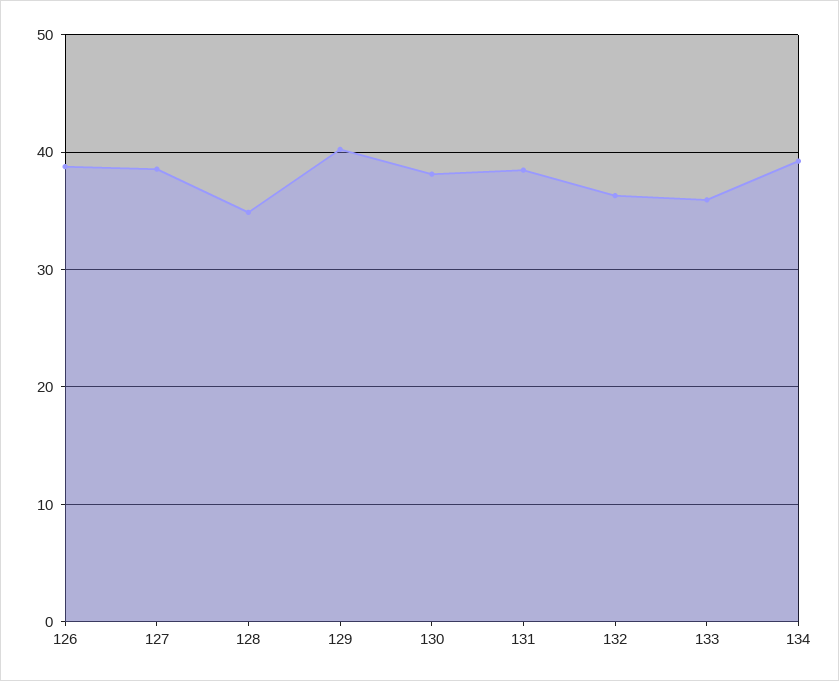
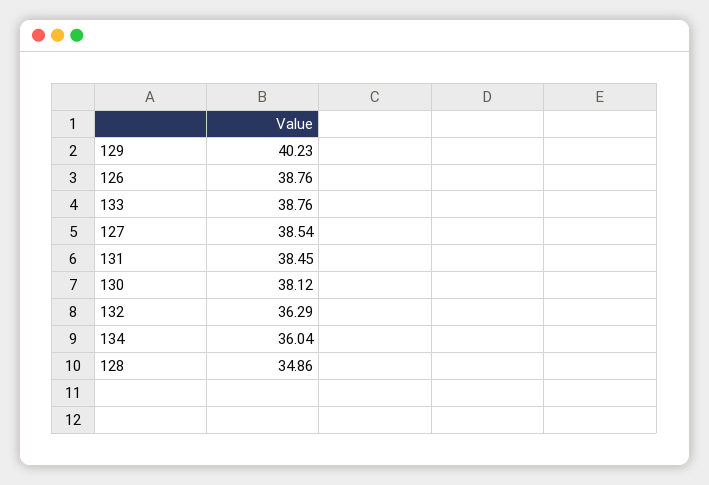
  {
    "126": 38.76,
    "127": 38.54,
    "128": 34.86,
    "129": 40.23,
    "130": 38.12,
    "131": 38.45,
    "132": 36.29,
-   "133": 36,
+   "133": 38.76,
-   "134": 39
+   "134": 36.04
  }

